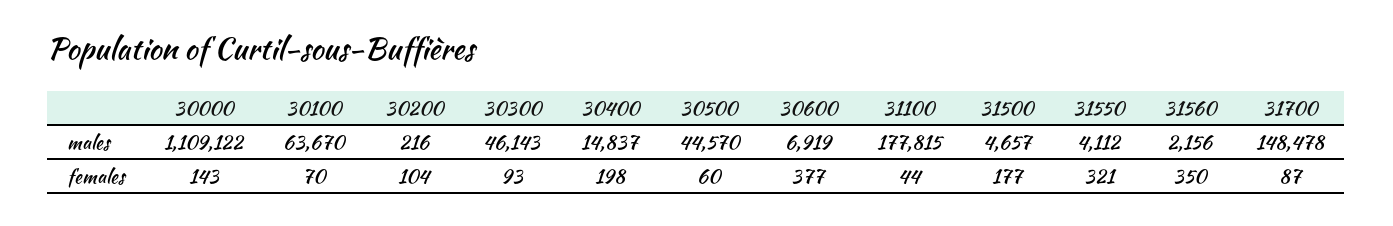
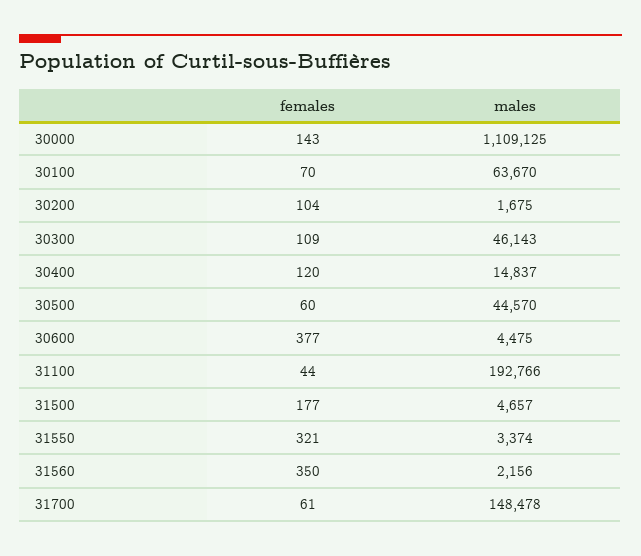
  {
    "30000": {
-     "males": 1109122,
+     "males": 1109125,
      "females": 143
    },
    "30100": {
      "males": 63670,
      "females": 70
    },
    "30200": {
-     "males": 216,
+     "males": 1675,
      "females": 104
    },
    "30300": {
      "males": 46143,
-     "females": 93
+     "females": 109
    },
    "30400": {
      "males": 14837,
-     "females": 198
+     "females": 120
    },
    "30500": {
      "males": 44570,
      "females": 60
    },
    "30600": {
-     "males": 6919,
+     "males": 4475,
      "females": 377
    },
    "31100": {
-     "males": 177815,
+     "males": 192766,
      "females": 44
    },
    "31500": {
      "males": 4657,
      "females": 177
    },
    "31550": {
-     "males": 4112,
+     "males": 3374,
      "females": 321
    },
    "31560": {
      "males": 2156,
      "females": 350
    },
    "31700": {
      "males": 148478,
-     "females": 87
+     "females": 61
    }
  }

